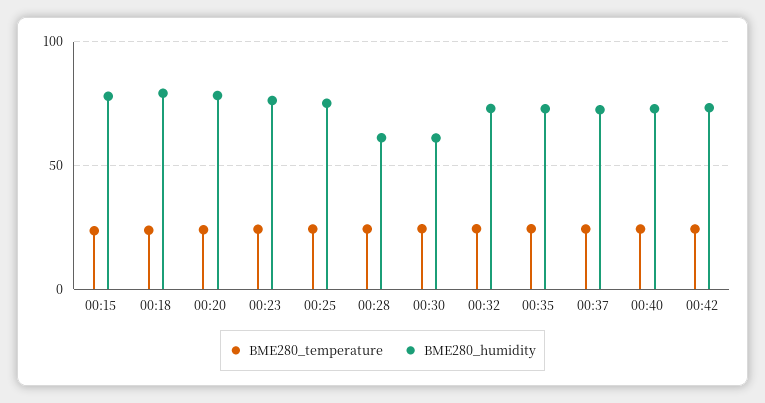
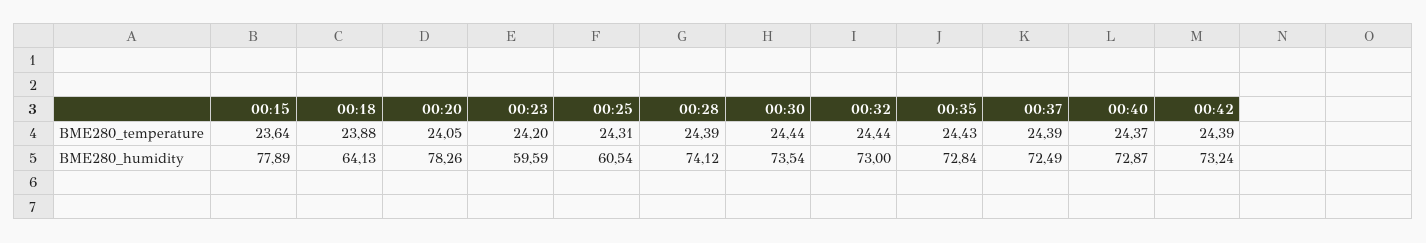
  {
    "BME280_temperature": {
      "00:15": 23.64,
      "00:18": 23.88,
      "00:20": 24.05,
      "00:23": 24.2,
      "00:25": 24.31,
      "00:28": 24.39,
      "00:30": 24.44,
      "00:32": 24.44,
      "00:35": 24.43,
      "00:37": 24.39,
      "00:40": 24.37,
      "00:42": 24.39
    },
    "BME280_humidity": {
      "00:15": 77.89,
-     "00:18": 80,
+     "00:18": 64.13,
      "00:20": 78.26,
-     "00:23": 75,
+     "00:23": 59.59,
-     "00:25": 75,
+     "00:25": 60.54,
-     "00:28": 60,
+     "00:28": 74.12,
-     "00:30": 60,
+     "00:30": 73.54,
      "00:32": 73,
      "00:35": 72.84,
      "00:37": 72.49,
      "00:40": 72.87,
      "00:42": 73.24
    }
  }

